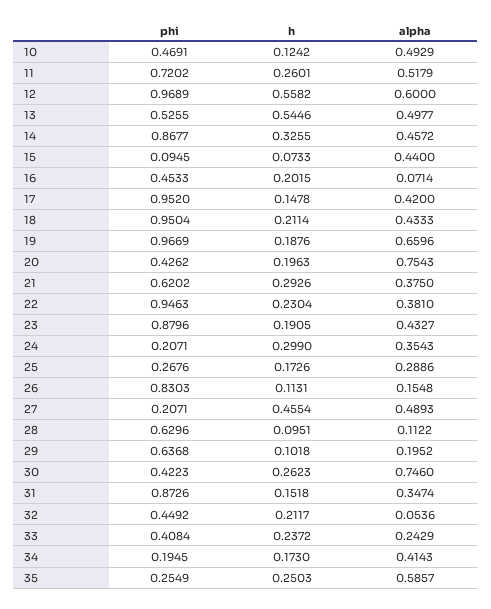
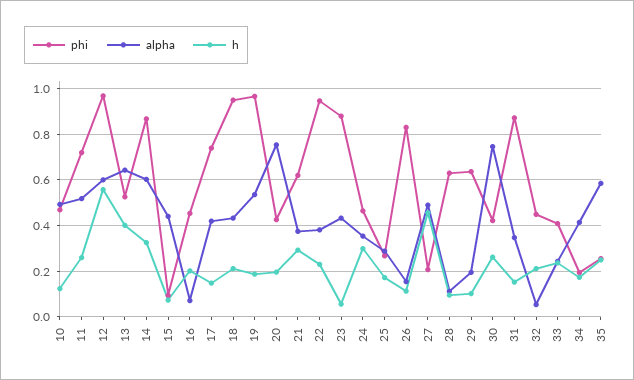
  {
    "phi": {
      "10": 0.4691,
      "11": 0.7202,
      "12": 0.9689,
      "13": 0.5255,
      "14": 0.8677,
      "15": 0.0945,
      "16": 0.4533,
-     "17": 0.952,
+     "17": 0.75,
      "18": 0.9504,
      "19": 0.9669,
      "20": 0.4262,
      "21": 0.6202,
      "22": 0.9463,
      "23": 0.8796,
-     "24": 0.2071,
+     "24": 0.45,
      "25": 0.2676,
      "26": 0.8303,
      "27": 0.2071,
      "28": 0.6296,
      "29": 0.6368,
      "30": 0.4223,
      "31": 0.8726,
      "32": 0.4492,
      "33": 0.4084,
      "34": 0.1945,
      "35": 0.2549
    },
    "h": {
      "10": 0.1242,
      "11": 0.2601,
      "12": 0.5582,
-     "13": 0.5446,
+     "13": 0.4,
      "14": 0.3255,
      "15": 0.0733,
      "16": 0.2015,
      "17": 0.1478,
      "18": 0.2114,
      "19": 0.1876,
      "20": 0.1963,
      "21": 0.2926,
      "22": 0.2304,
-     "23": 0.1905,
+     "23": 0.05,
      "24": 0.299,
      "25": 0.1726,
      "26": 0.1131,
      "27": 0.4554,
      "28": 0.0951,
      "29": 0.1018,
      "30": 0.2623,
      "31": 0.1518,
      "32": 0.2117,
      "33": 0.2372,
      "34": 0.173,
      "35": 0.2503
    },
    "alpha": {
      "10": 0.4929,
      "11": 0.5179,
      "12": 0.6,
-     "13": 0.4977,
+     "13": 0.65,
-     "14": 0.4572,
+     "14": 0.6,
      "15": 0.44,
      "16": 0.0714,
      "17": 0.42,
      "18": 0.4333,
-     "19": 0.6596,
+     "19": 0.55,
      "20": 0.7543,
      "21": 0.375,
      "22": 0.381,
      "23": 0.4327,
      "24": 0.3543,
      "25": 0.2886,
      "26": 0.1548,
      "27": 0.4893,
      "28": 0.1122,
      "29": 0.1952,
      "30": 0.746,
      "31": 0.3474,
      "32": 0.0536,
      "33": 0.2429,
      "34": 0.4143,
      "35": 0.5857
    }
  }

